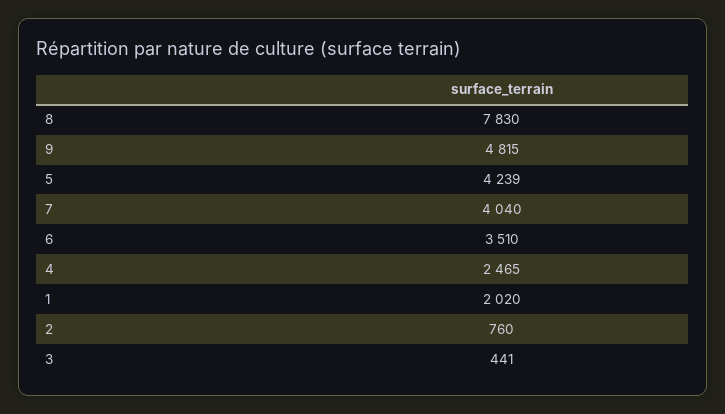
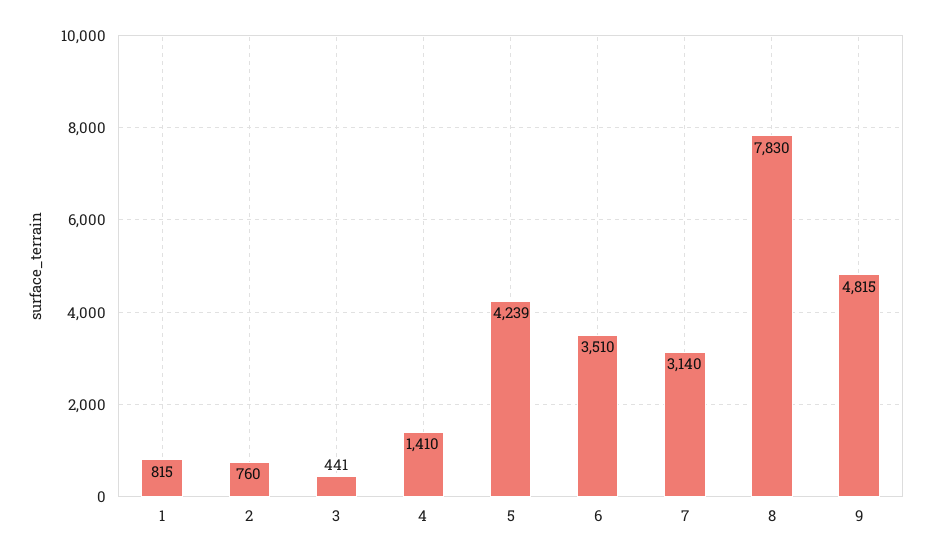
  {
    "8": 7830,
    "9": 4815,
    "5": 4239,
-   "7": 4040,
+   "7": 3140,
    "6": 3510,
-   "4": 2465,
+   "4": 1410,
-   "1": 2020,
+   "1": 815,
    "2": 760,
    "3": 441
  }

